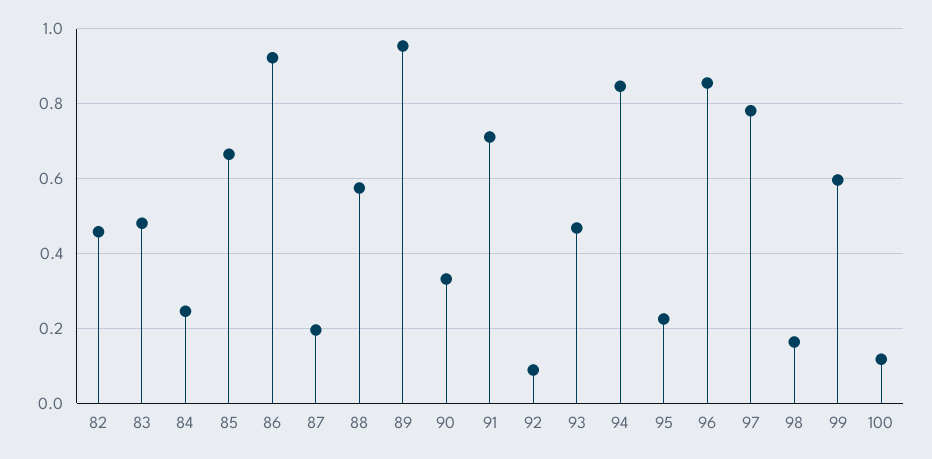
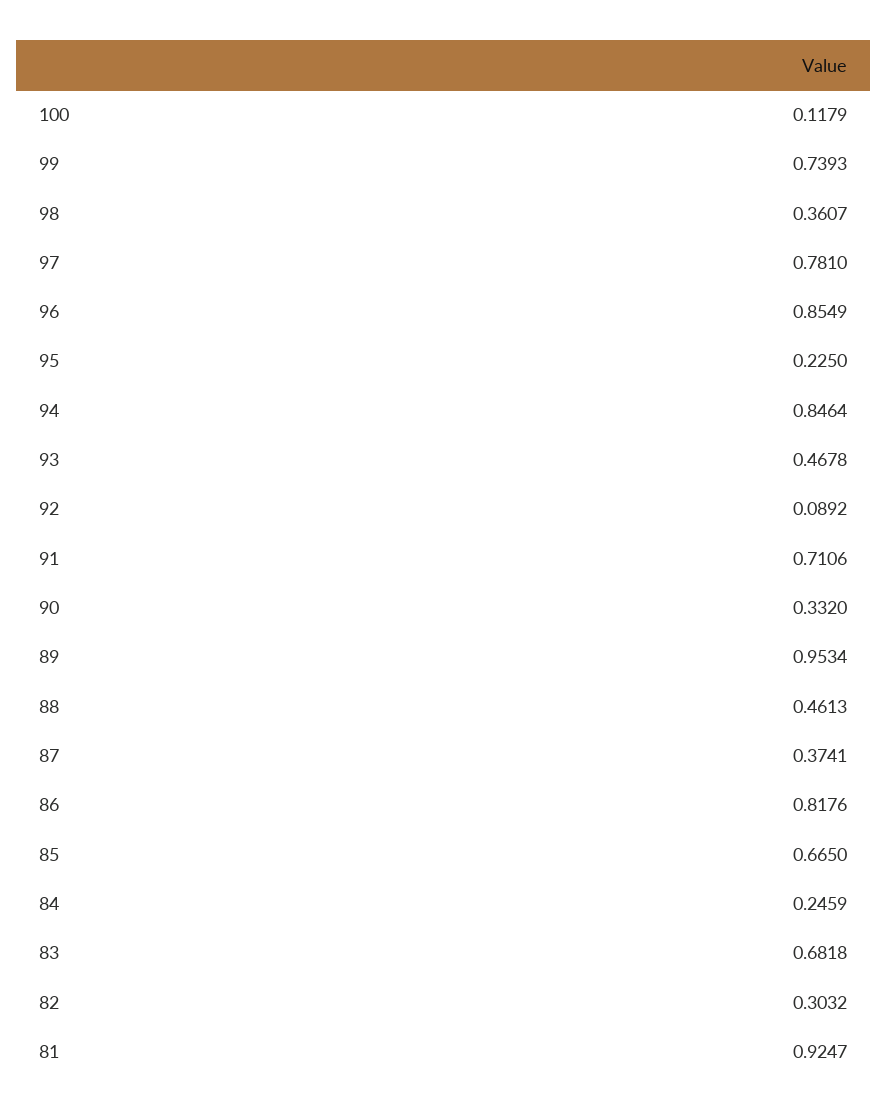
  {
-   "82": 0.46,
+   "82": 0.3032,
-   "83": 0.48,
+   "83": 0.6818,
    "84": 0.2459,
    "85": 0.665,
-   "86": 0.92,
+   "86": 0.8176,
-   "87": 0.2,
+   "87": 0.3741,
-   "88": 0.58,
+   "88": 0.4613,
    "89": 0.9534,
    "90": 0.332,
    "91": 0.7106,
    "92": 0.0892,
    "93": 0.4678,
    "94": 0.8464,
    "95": 0.225,
    "96": 0.8549,
    "97": 0.781,
-   "98": 0.16,
+   "98": 0.3607,
-   "99": 0.6,
+   "99": 0.7393,
-   "100": 0.1179
+   "100": 0.1179,
+   "81": 0.9247
  }

